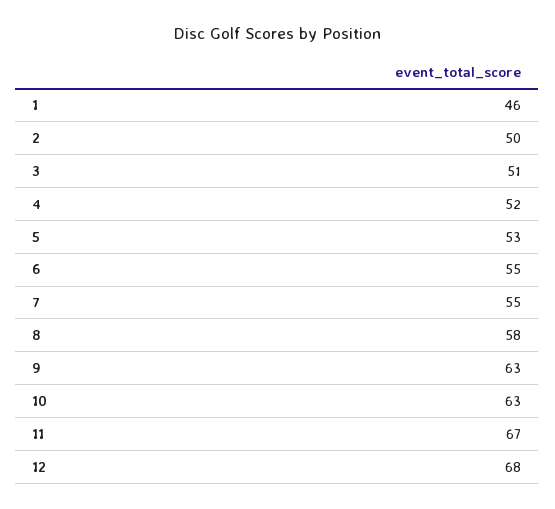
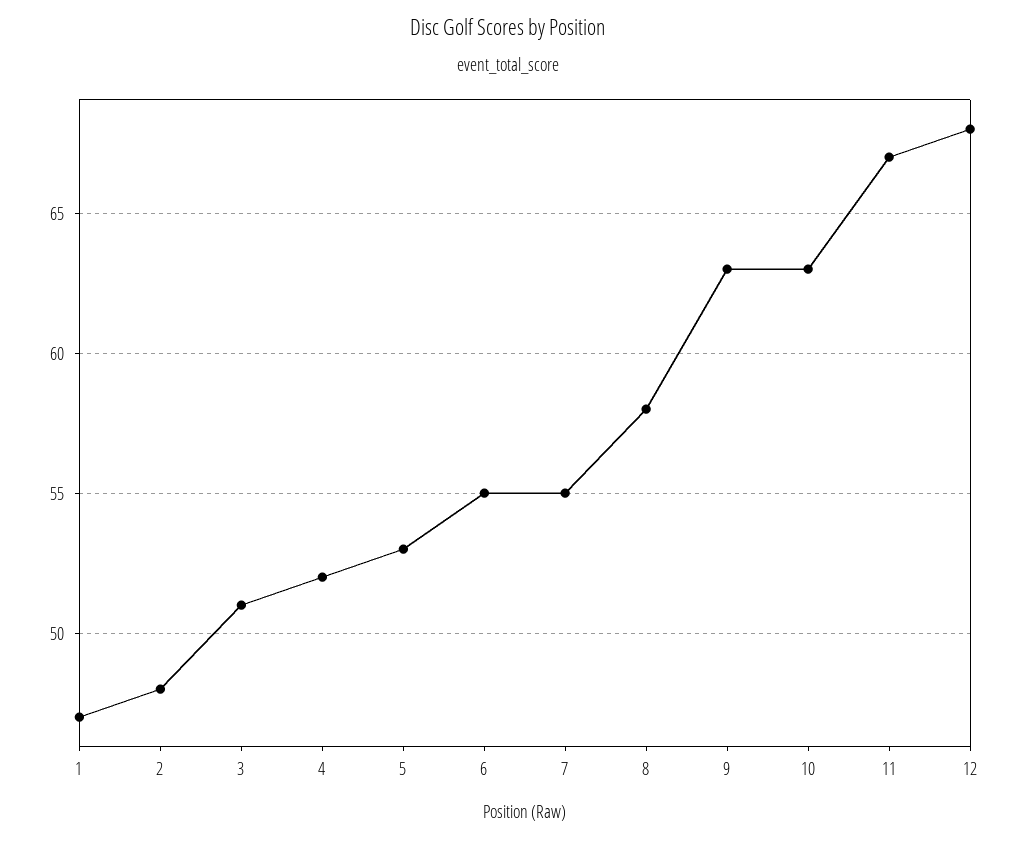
  {
-   "1": 46,
+   "1": 47,
-   "2": 50,
+   "2": 48,
    "3": 51,
    "4": 52,
    "5": 53,
    "6": 55,
    "7": 55,
    "8": 58,
    "9": 63,
    "10": 63,
    "11": 67,
    "12": 68
  }

